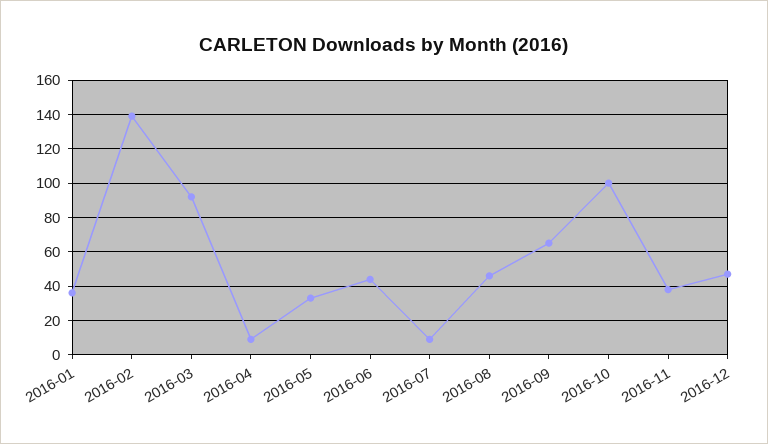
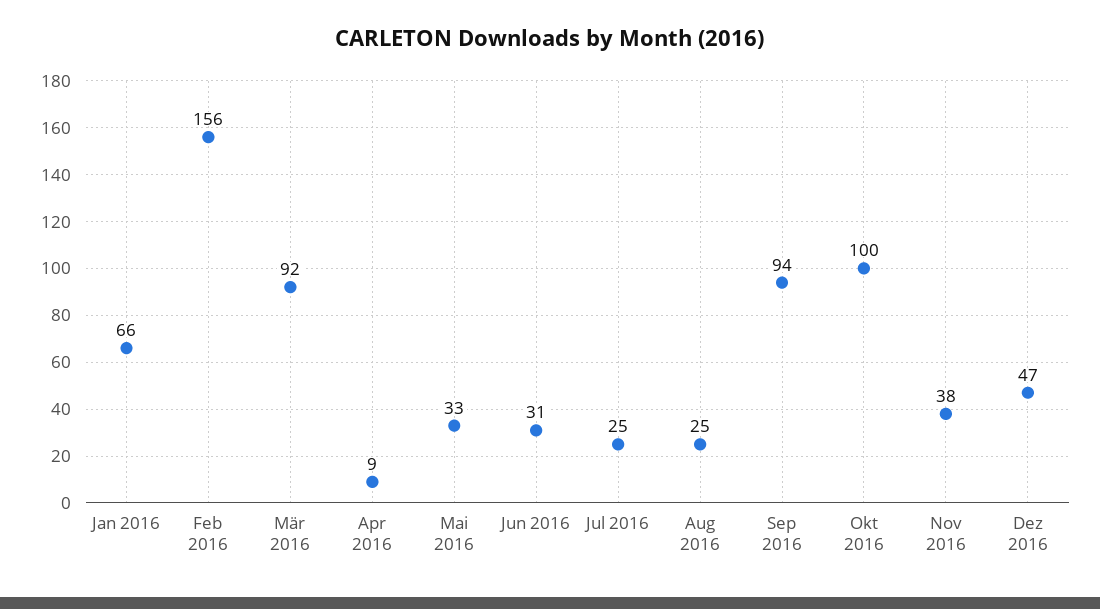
  {
-   "2016-01": 35,
+   "2016-01": 66,
-   "2016-02": 140,
+   "2016-02": 156,
    "2016-03": 92,
    "2016-04": 9,
    "2016-05": 33,
-   "2016-06": 45,
+   "2016-06": 31,
-   "2016-07": 10,
+   "2016-07": 25,
-   "2016-08": 45,
+   "2016-08": 25,
-   "2016-09": 65,
+   "2016-09": 94,
    "2016-10": 100,
    "2016-11": 38,
    "2016-12": 47
  }

